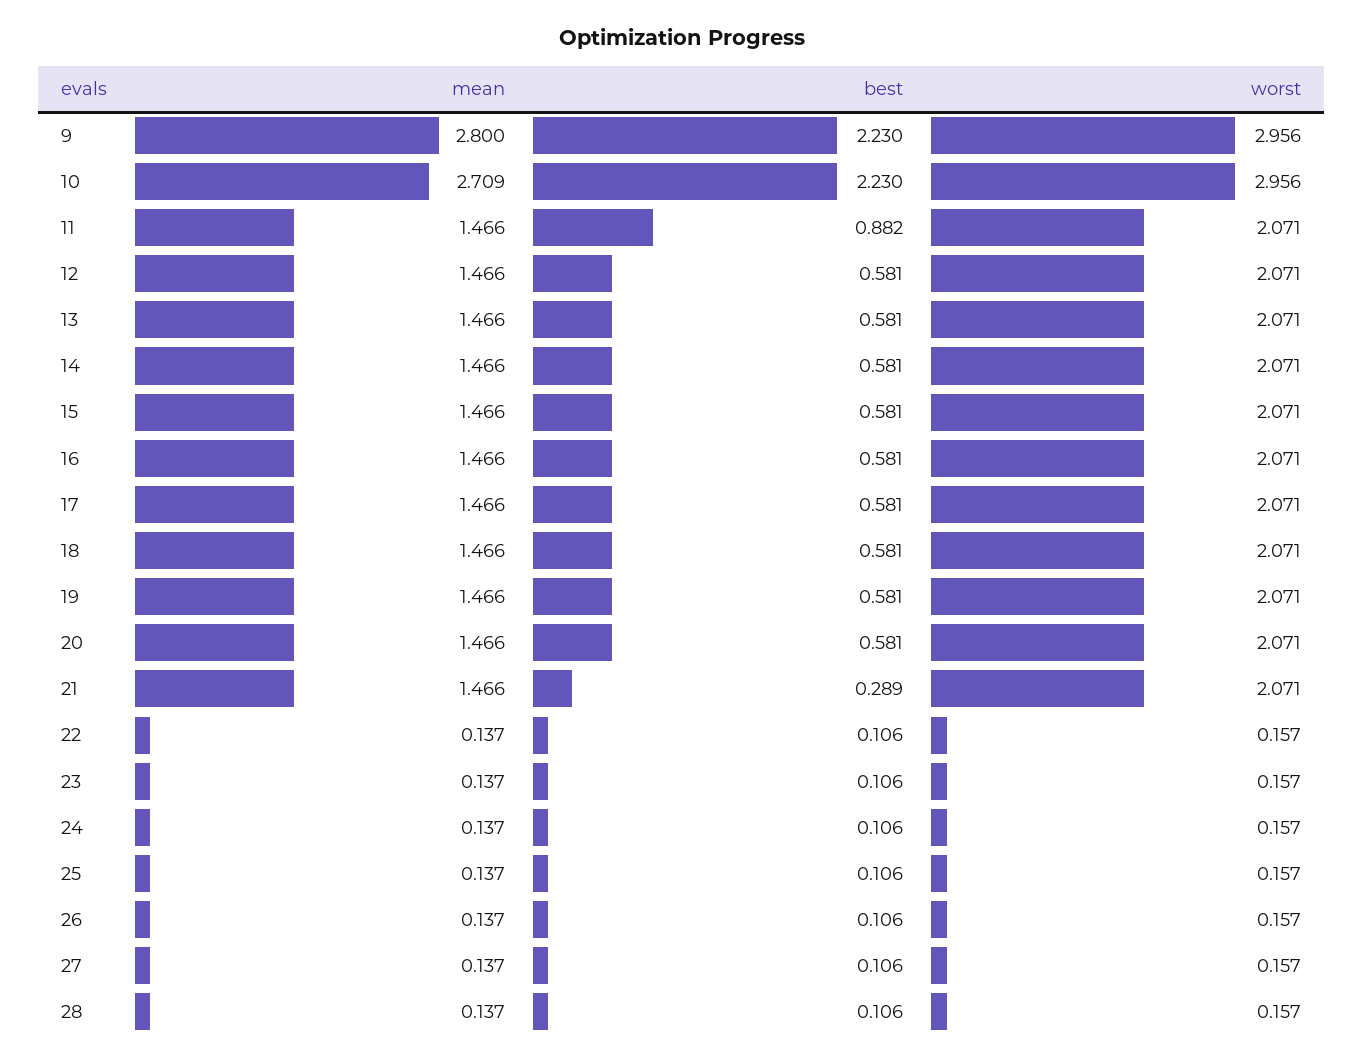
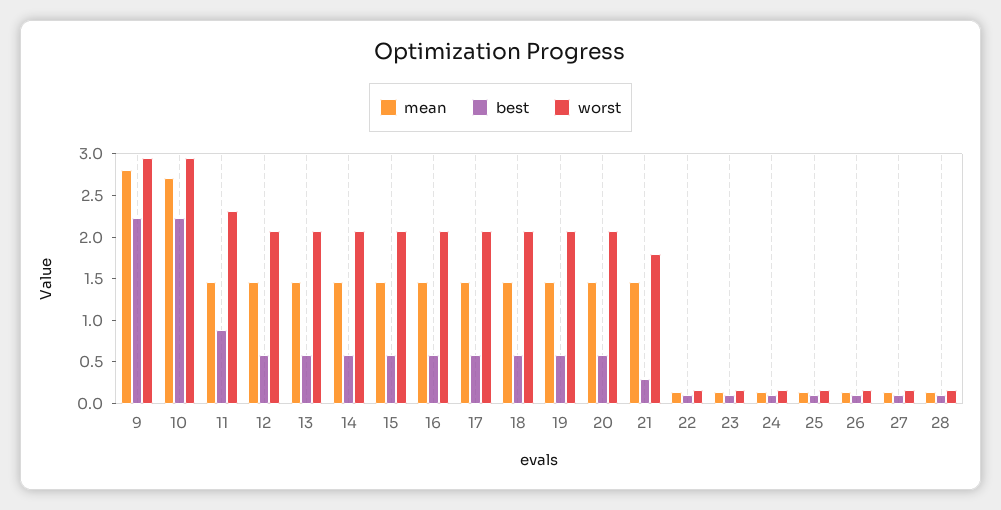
  {
    "mean": {
      "9": 2.8,
      "10": 2.709,
      "11": 1.466,
      "12": 1.466,
      "13": 1.466,
      "14": 1.466,
      "15": 1.466,
      "16": 1.466,
      "17": 1.466,
      "18": 1.466,
      "19": 1.466,
      "20": 1.466,
      "21": 1.466,
      "22": 0.137,
      "23": 0.137,
      "24": 0.137,
      "25": 0.137,
      "26": 0.137,
      "27": 0.137,
      "28": 0.137
    },
    "best": {
      "9": 2.23,
      "10": 2.23,
      "11": 0.882,
      "12": 0.581,
      "13": 0.581,
      "14": 0.581,
      "15": 0.581,
      "16": 0.581,
      "17": 0.581,
      "18": 0.581,
      "19": 0.581,
      "20": 0.581,
      "21": 0.289,
      "22": 0.106,
      "23": 0.106,
      "24": 0.106,
      "25": 0.106,
      "26": 0.106,
      "27": 0.106,
      "28": 0.106
    },
    "worst": {
      "9": 2.956,
      "10": 2.956,
-     "11": 2.071,
+     "11": 2.3,
      "12": 2.071,
      "13": 2.071,
      "14": 2.071,
      "15": 2.071,
      "16": 2.071,
      "17": 2.071,
      "18": 2.071,
      "19": 2.071,
      "20": 2.071,
-     "21": 2.071,
+     "21": 1.8,
      "22": 0.157,
      "23": 0.157,
      "24": 0.157,
      "25": 0.157,
      "26": 0.157,
      "27": 0.157,
      "28": 0.157
    }
  }

